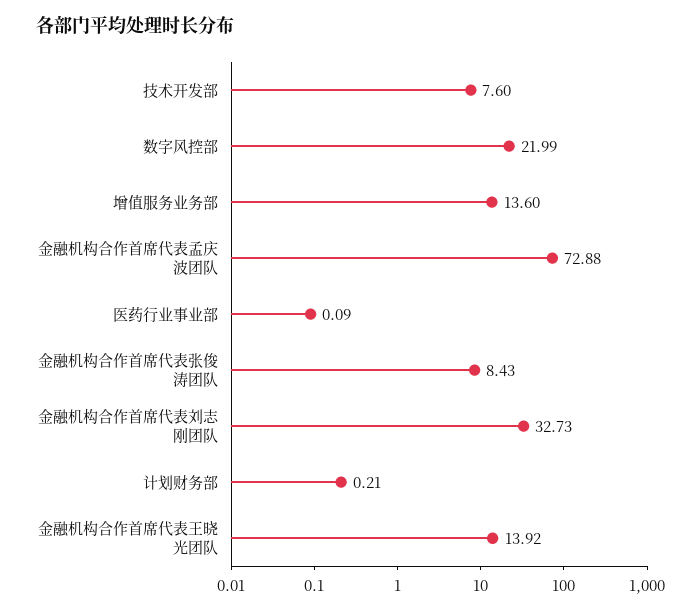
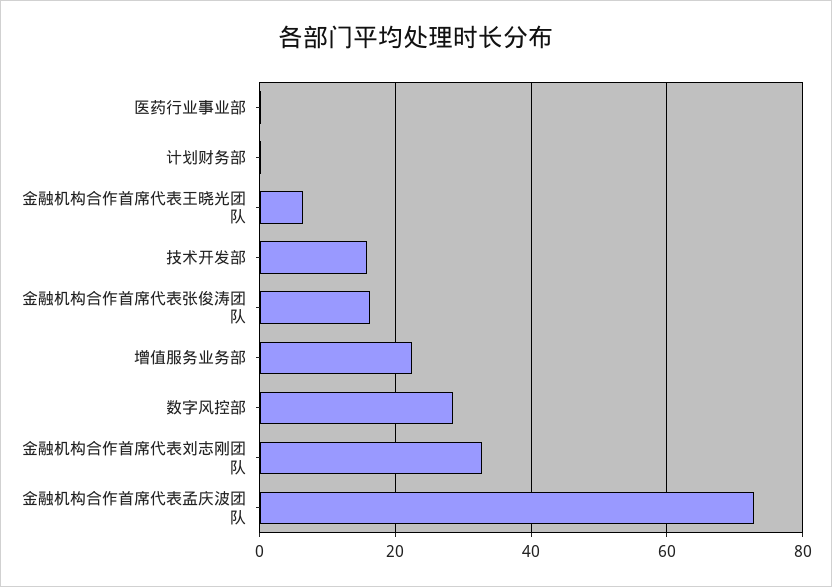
  {
-   "技术开发部": 7.6,
+   "技术开发部": 16,
-   "数字风控部": 21.99,
+   "数字风控部": 28,
-   "增值服务业务部": 13.6,
+   "增值服务业务部": 22,
    "金融机构合作首席代表孟庆波团队": 72.88,
    "医药行业事业部": 0.09,
-   "金融机构合作首席代表张俊涛团队": 8.43,
+   "金融机构合作首席代表张俊涛团队": 16,
    "金融机构合作首席代表刘志刚团队": 32.73,
    "计划财务部": 0.21,
-   "金融机构合作首席代表王晓光团队": 13.92
+   "金融机构合作首席代表王晓光团队": 6
  }

